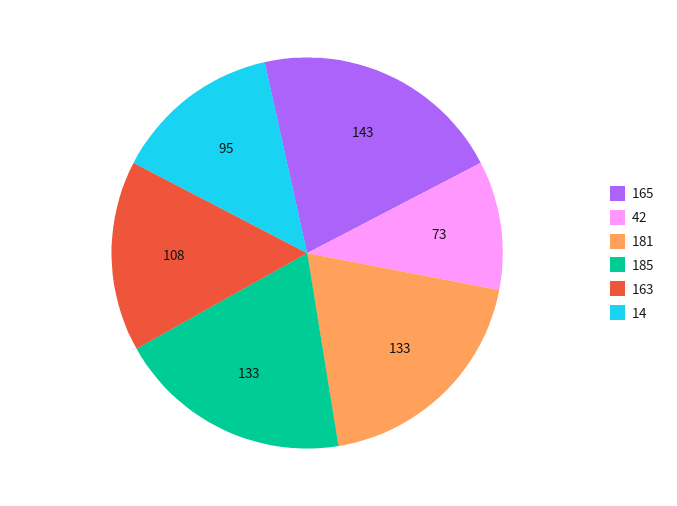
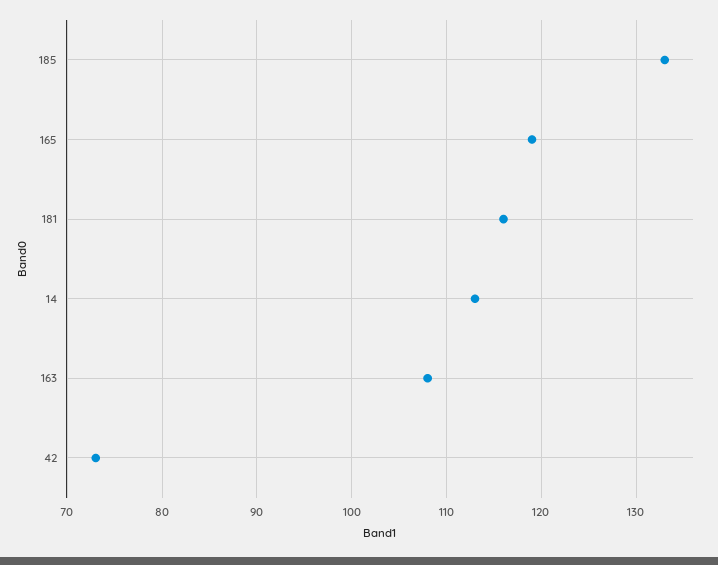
  {
-   "165": 143,
+   "165": 119,
    "42": 73,
-   "181": 133,
+   "181": 116,
    "185": 133,
    "163": 108,
-   "14": 95
+   "14": 113
  }

